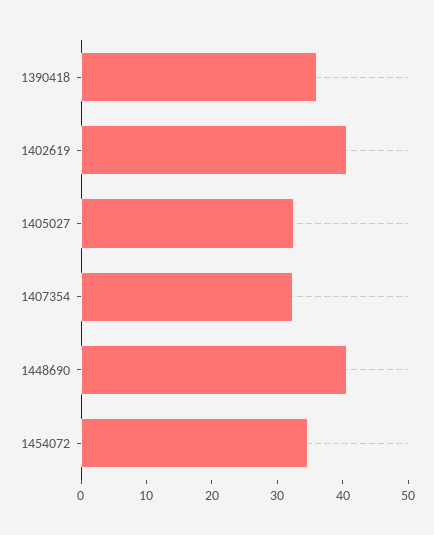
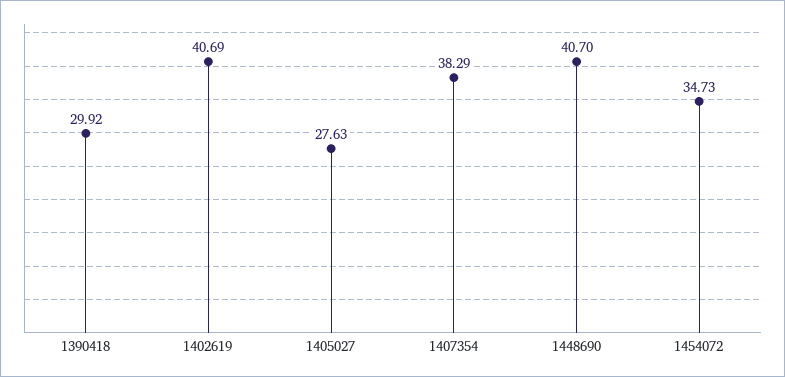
  {
-   "1390418": 36,
+   "1390418": 29.92,
    "1402619": 40.69,
-   "1405027": 32,
+   "1405027": 27.63,
-   "1407354": 32,
+   "1407354": 38.29,
    "1448690": 40.7,
    "1454072": 34.73
  }

